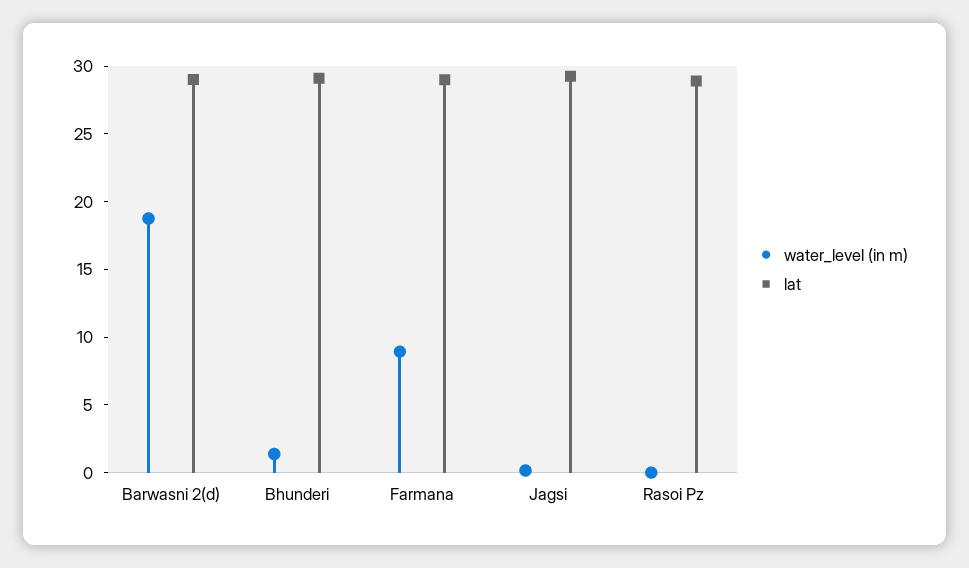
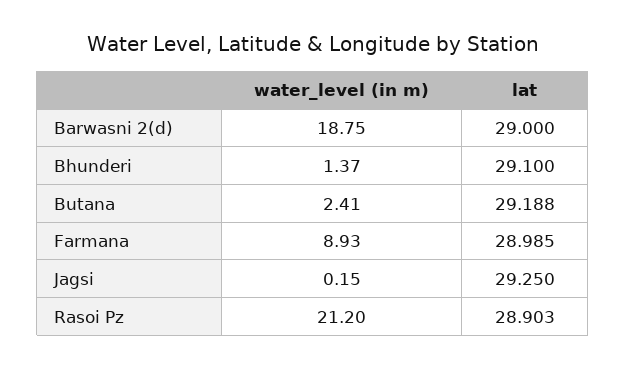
  {
    "water_level (in m)": {
      "Barwasni 2(d)": 18.75,
      "Bhunderi": 1.37,
      "Farmana": 8.93,
      "Jagsi": 0.15,
-     "Rasoi Pz": 0
+     "Rasoi Pz": 21.2,
+     "Butana": 2.41
    },
    "lat": {
      "Barwasni 2(d)": 29,
      "Bhunderi": 29.1,
      "Farmana": 28.985,
      "Jagsi": 29.25,
-     "Rasoi Pz": 28.903
+     "Rasoi Pz": 28.903,
+     "Butana": 29.188
    }
  }

